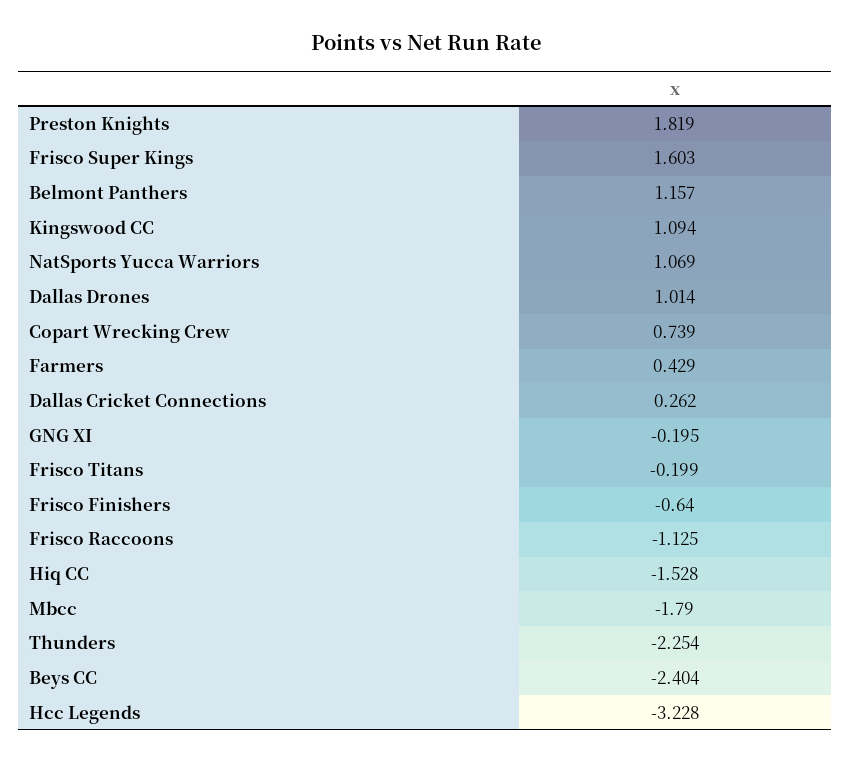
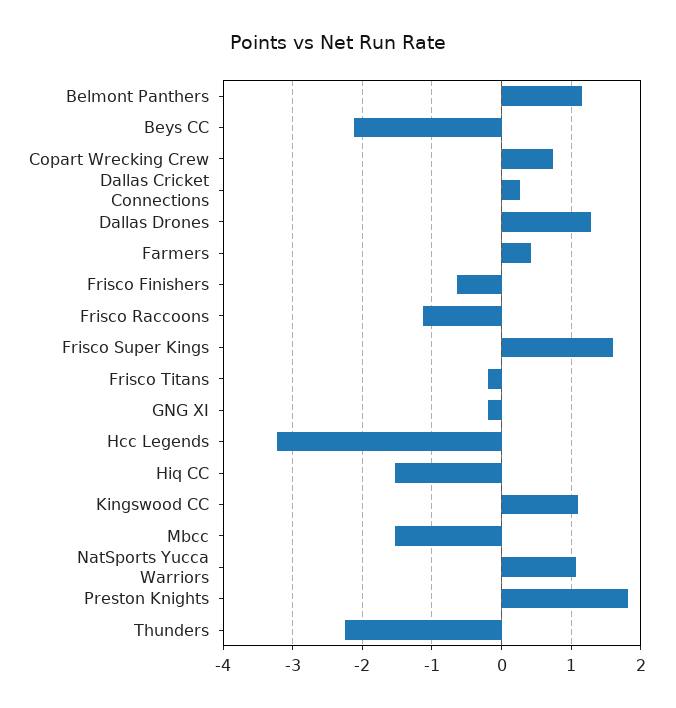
  {
    "Preston Knights": 1.819,
    "Frisco Super Kings": 1.603,
    "Belmont Panthers": 1.157,
    "Kingswood CC": 1.094,
    "NatSports Yucca Warriors": 1.069,
-   "Dallas Drones": 1.014,
+   "Dallas Drones": 1.3,
    "Copart Wrecking Crew": 0.739,
    "Farmers": 0.429,
    "Dallas Cricket Connections": 0.262,
    "GNG XI": -0.195,
    "Frisco Titans": -0.199,
    "Frisco Finishers": -0.64,
    "Frisco Raccoons": -1.125,
    "Hiq CC": -1.528,
-   "Mbcc": -1.79,
+   "Mbcc": -1.5,
    "Thunders": -2.254,
-   "Beys CC": -2.404,
+   "Beys CC": -2.1,
    "Hcc Legends": -3.228
  }

